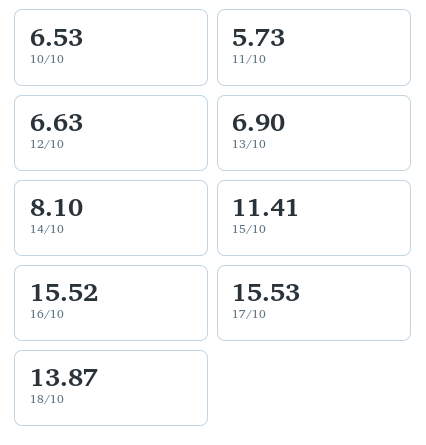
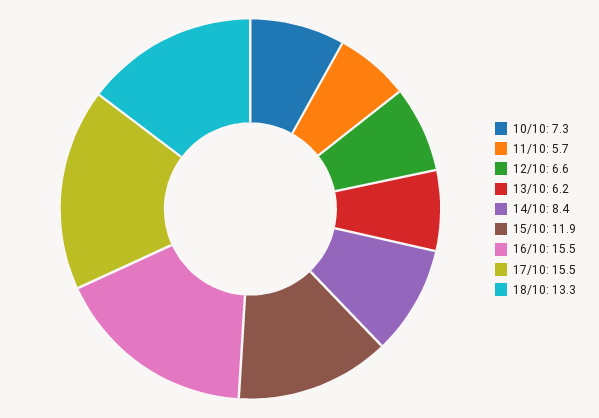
  {
-   "10/10": 6.53,
+   "10/10": 7.3,
    "11/10": 5.73,
    "12/10": 6.63,
-   "13/10": 6.9,
+   "13/10": 6.2,
-   "14/10": 8.1,
+   "14/10": 8.4,
-   "15/10": 11.41,
+   "15/10": 11.9,
    "16/10": 15.52,
    "17/10": 15.53,
-   "18/10": 13.87
+   "18/10": 13.3
  }

